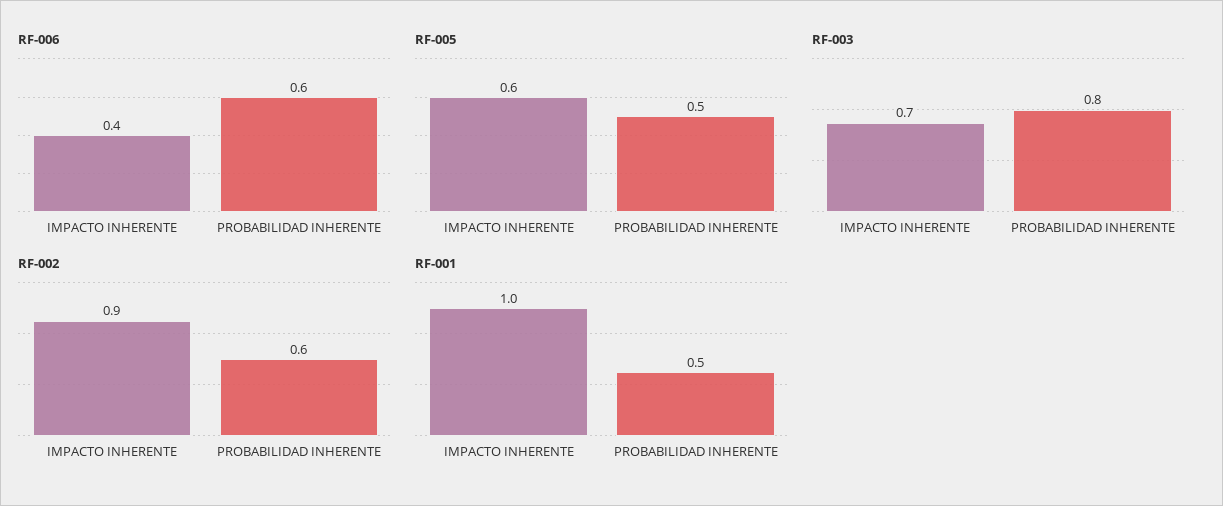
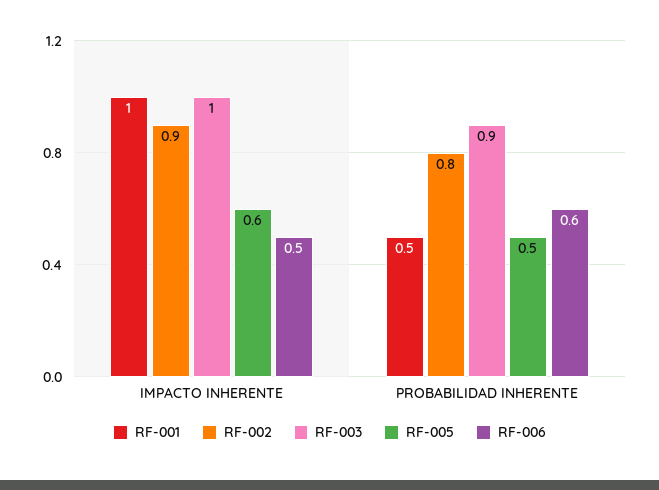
  {
    "RF-006": {
-     "IMPACTO INHERENTE": 0.4,
+     "IMPACTO INHERENTE": 0.5,
      "PROBABILIDAD INHERENTE": 0.6
    },
    "RF-005": {
      "IMPACTO INHERENTE": 0.6,
      "PROBABILIDAD INHERENTE": 0.5
    },
    "RF-003": {
-     "IMPACTO INHERENTE": 0.7,
+     "IMPACTO INHERENTE": 1,
-     "PROBABILIDAD INHERENTE": 0.8
+     "PROBABILIDAD INHERENTE": 0.9
    },
    "RF-002": {
      "IMPACTO INHERENTE": 0.9,
-     "PROBABILIDAD INHERENTE": 0.6
+     "PROBABILIDAD INHERENTE": 0.8
    },
    "RF-001": {
      "IMPACTO INHERENTE": 1,
      "PROBABILIDAD INHERENTE": 0.5
    }
  }

